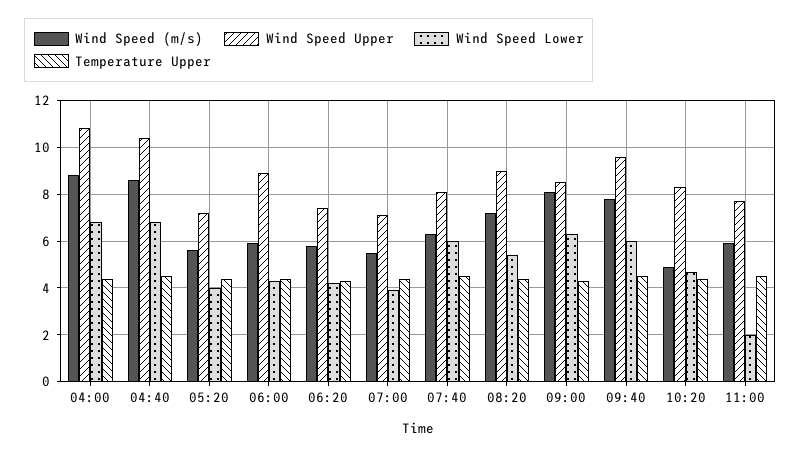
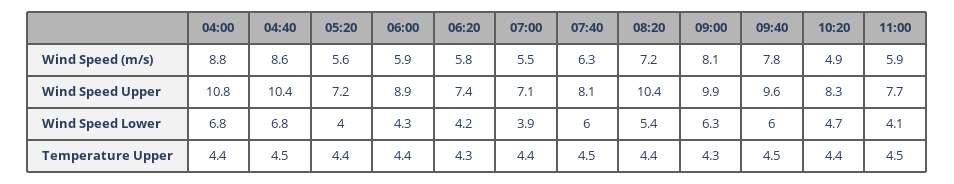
  {
    "Wind Speed (m/s)": {
      "04:00": 8.8,
      "04:40": 8.6,
      "05:20": 5.6,
      "06:00": 5.9,
      "06:20": 5.8,
      "07:00": 5.5,
      "07:40": 6.3,
      "08:20": 7.2,
      "09:00": 8.1,
      "09:40": 7.8,
      "10:20": 4.9,
      "11:00": 5.9
    },
    "Wind Speed Upper": {
      "04:00": 10.8,
      "04:40": 10.4,
      "05:20": 7.2,
      "06:00": 8.9,
      "06:20": 7.4,
      "07:00": 7.1,
      "07:40": 8.1,
-     "08:20": 9,
+     "08:20": 10.4,
-     "09:00": 8.5,
+     "09:00": 9.9,
      "09:40": 9.6,
      "10:20": 8.3,
      "11:00": 7.7
    },
    "Wind Speed Lower": {
      "04:00": 6.8,
      "04:40": 6.8,
      "05:20": 4,
      "06:00": 4.3,
      "06:20": 4.2,
      "07:00": 3.9,
      "07:40": 6,
      "08:20": 5.4,
      "09:00": 6.3,
      "09:40": 6,
      "10:20": 4.7,
-     "11:00": 2
+     "11:00": 4.1
    },
    "Temperature Upper": {
      "04:00": 4.4,
      "04:40": 4.5,
      "05:20": 4.4,
      "06:00": 4.4,
      "06:20": 4.3,
      "07:00": 4.4,
      "07:40": 4.5,
      "08:20": 4.4,
      "09:00": 4.3,
      "09:40": 4.5,
      "10:20": 4.4,
      "11:00": 4.5
    }
  }

